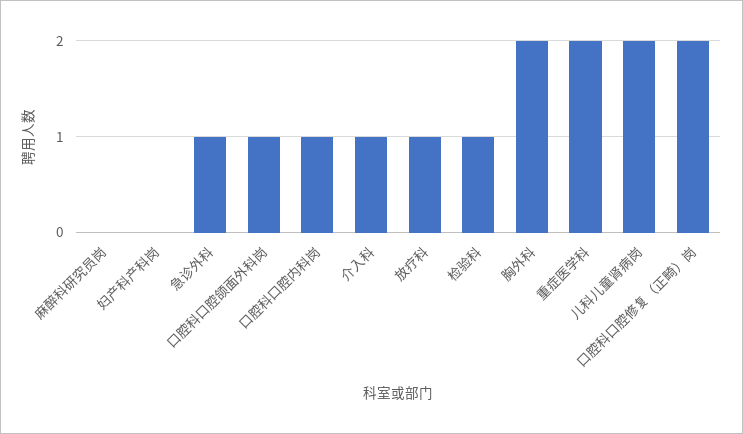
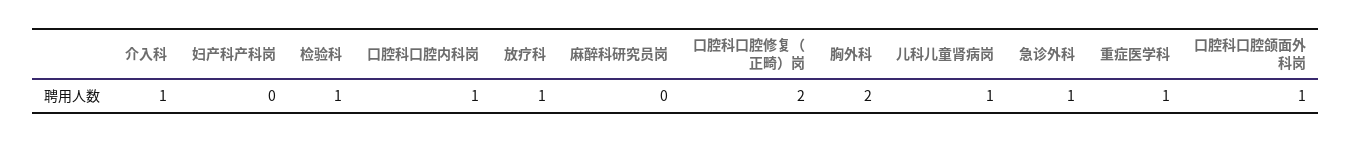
  {
    "麻醉科研究员岗": 0,
    "妇产科产科岗": 0,
    "急诊外科": 1,
    "口腔科口腔颌面外科岗": 1,
    "口腔科口腔内科岗": 1,
    "介入科": 1,
    "放疗科": 1,
    "检验科": 1,
    "胸外科": 2,
-   "重症医学科": 2,
+   "重症医学科": 1,
-   "儿科儿童肾病岗": 2,
+   "儿科儿童肾病岗": 1,
    "口腔科口腔修复（正畸）岗": 2
  }

